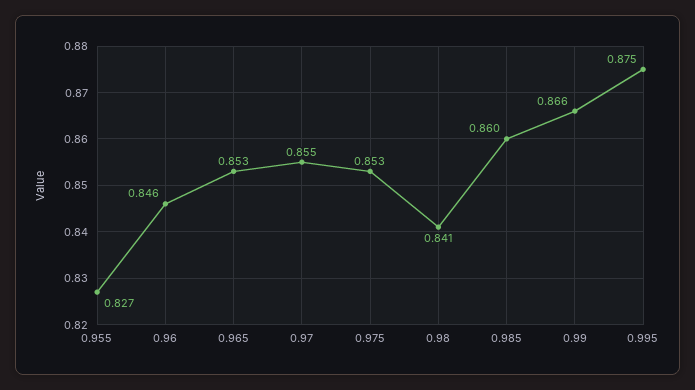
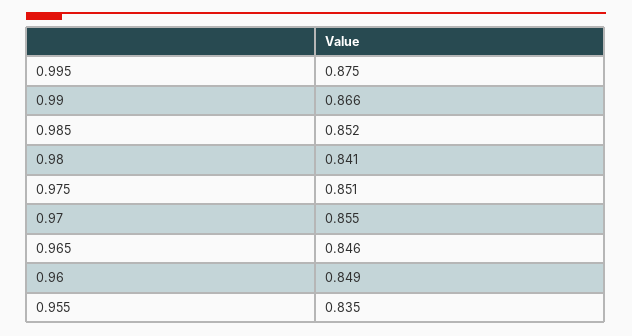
  {
-   "0.955": 0.827,
+   "0.955": 0.835,
-   "0.96": 0.846,
+   "0.96": 0.849,
-   "0.965": 0.853,
+   "0.965": 0.846,
    "0.97": 0.855,
-   "0.975": 0.853,
+   "0.975": 0.851,
    "0.98": 0.841,
-   "0.985": 0.86,
+   "0.985": 0.852,
    "0.99": 0.866,
    "0.995": 0.875
  }

